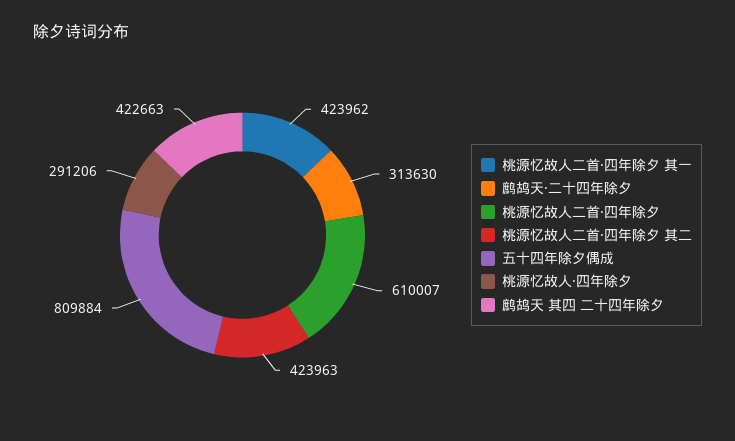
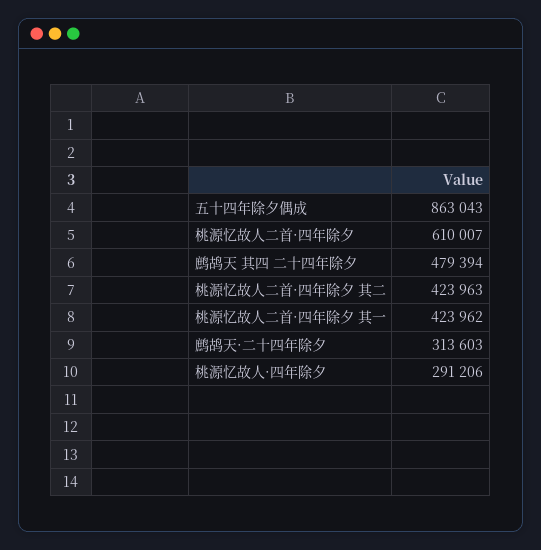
  {
    "桃源忆故人二首·四年除夕 其一": 423962,
-   "鹧鸪天·二十四年除夕": 313630,
+   "鹧鸪天·二十四年除夕": 313603,
    "桃源忆故人二首·四年除夕": 610007,
    "桃源忆故人二首·四年除夕 其二": 423963,
-   "五十四年除夕偶成": 809884,
+   "五十四年除夕偶成": 863043,
    "桃源忆故人·四年除夕": 291206,
-   "鹧鸪天 其四 二十四年除夕": 422663
+   "鹧鸪天 其四 二十四年除夕": 479394
  }

